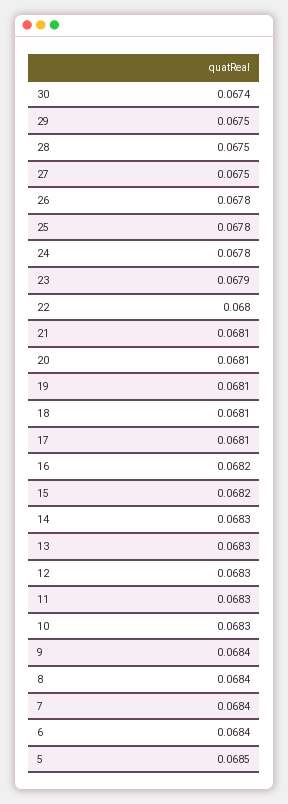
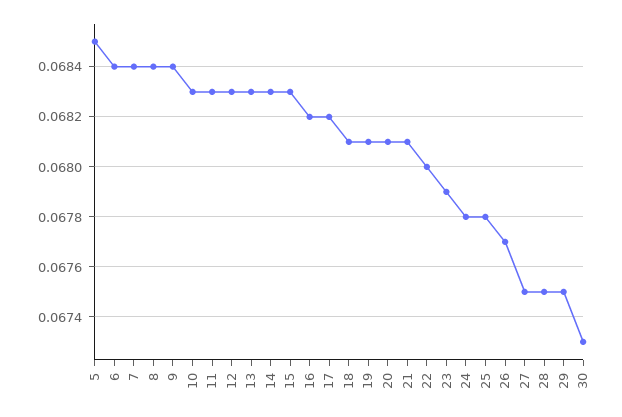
  {
-   "30": 0.0674,
+   "30": 0.0673,
    "29": 0.0675,
    "28": 0.0675,
    "27": 0.0675,
-   "26": 0.0678,
+   "26": 0.0677,
    "25": 0.0678,
    "24": 0.0678,
    "23": 0.0679,
    "22": 0.068,
    "21": 0.0681,
    "20": 0.0681,
    "19": 0.0681,
    "18": 0.0681,
-   "17": 0.0681,
+   "17": 0.0682,
    "16": 0.0682,
-   "15": 0.0682,
+   "15": 0.0683,
    "14": 0.0683,
    "13": 0.0683,
    "12": 0.0683,
    "11": 0.0683,
    "10": 0.0683,
    "9": 0.0684,
    "8": 0.0684,
    "7": 0.0684,
    "6": 0.0684,
    "5": 0.0685
  }

